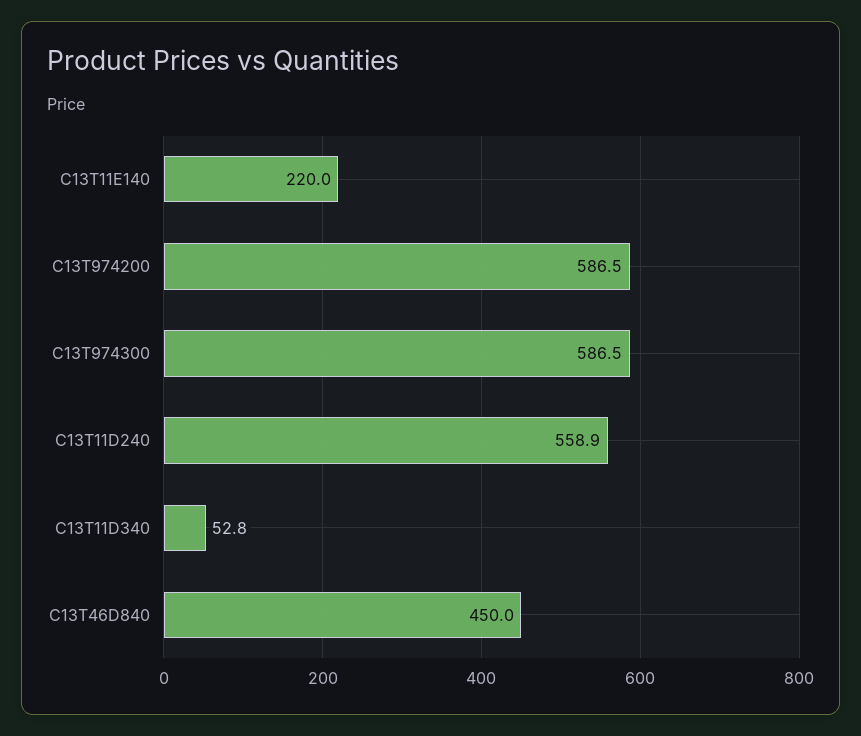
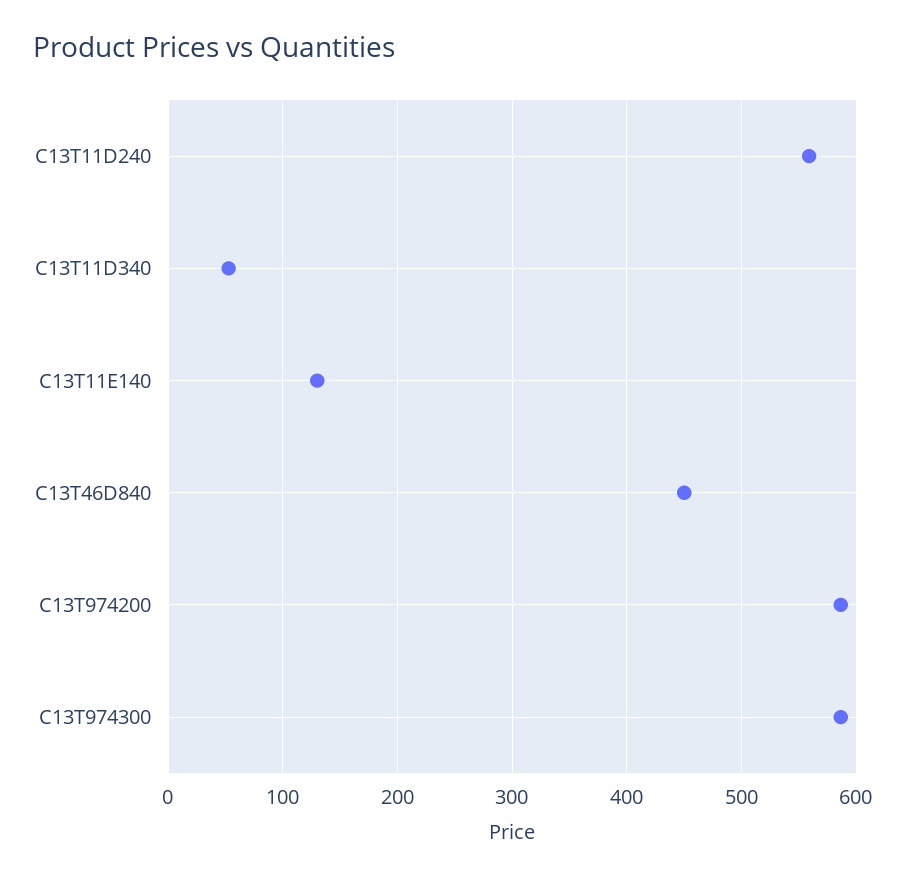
  {
-   "C13T11E140": 220,
+   "C13T11E140": 130,
    "C13T974200": 586.5,
    "C13T974300": 586.5,
    "C13T11D240": 558.9,
    "C13T11D340": 52.8,
    "C13T46D840": 450
  }

